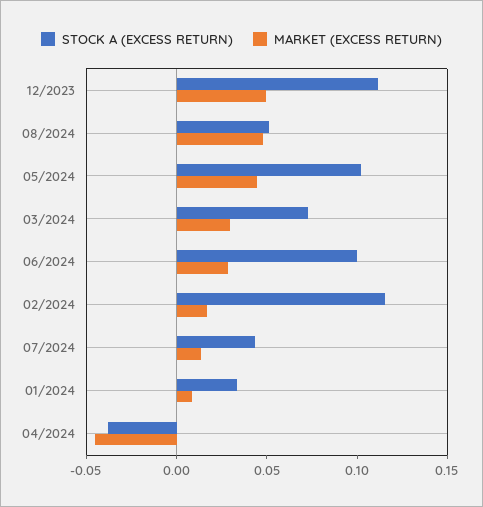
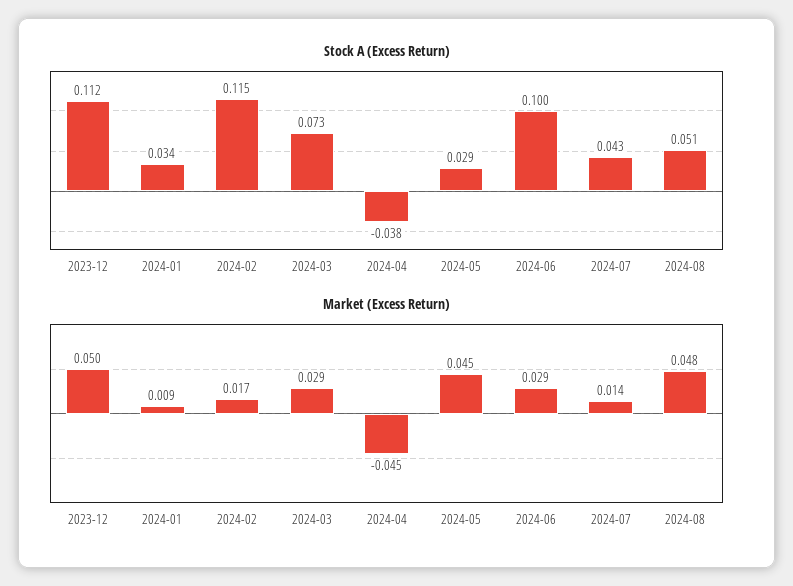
  {
    "STOCK A (EXCESS RETURN)": {
      "12/2023": 0.112,
      "08/2024": 0.051,
-     "05/2024": 0.1,
+     "05/2024": 0.029,
      "03/2024": 0.073,
      "06/2024": 0.1,
      "02/2024": 0.115,
      "07/2024": 0.043,
      "01/2024": 0.034,
      "04/2024": -0.038
    },
    "MARKET (EXCESS RETURN)": {
      "12/2023": 0.05,
      "08/2024": 0.048,
      "05/2024": 0.045,
      "03/2024": 0.029,
      "06/2024": 0.029,
      "02/2024": 0.017,
      "07/2024": 0.014,
      "01/2024": 0.009,
      "04/2024": -0.045
    }
  }

